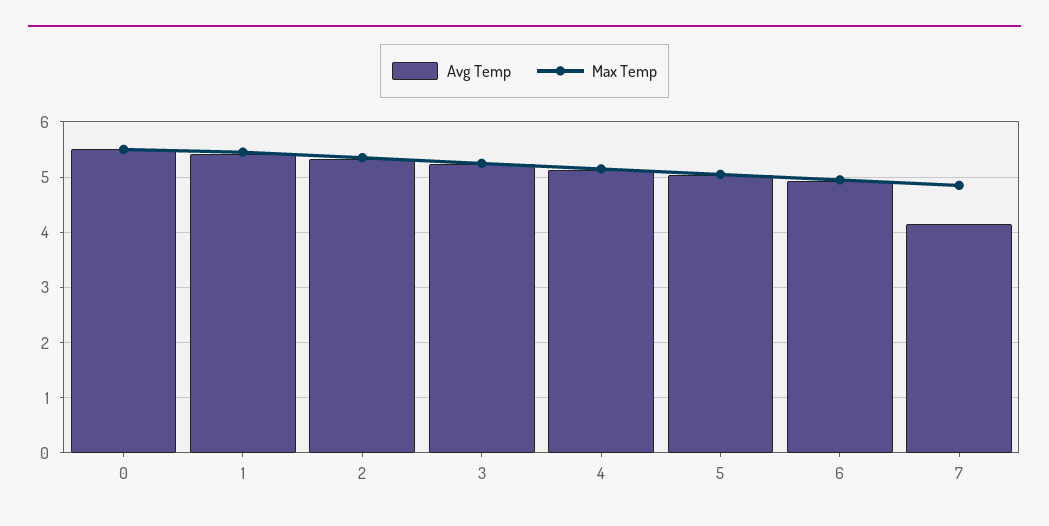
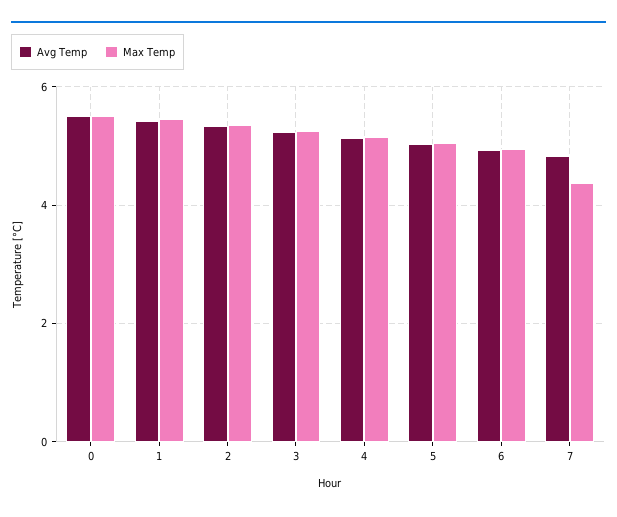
  {
    "Avg Temp": {
      "0": 5.6,
      "1": 5.4,
      "2": 5.4,
      "3": 5.2,
      "4": 5.2,
      "5": 5,
      "6": 5,
-     "7": 4.2
+     "7": 4.8
    },
    "Max Temp": {
      "0": 5.6,
      "1": 5.4,
      "2": 5.4,
      "3": 5.2,
      "4": 5.2,
      "5": 5,
      "6": 5,
-     "7": 4.8
+     "7": 4.4
    }
  }

